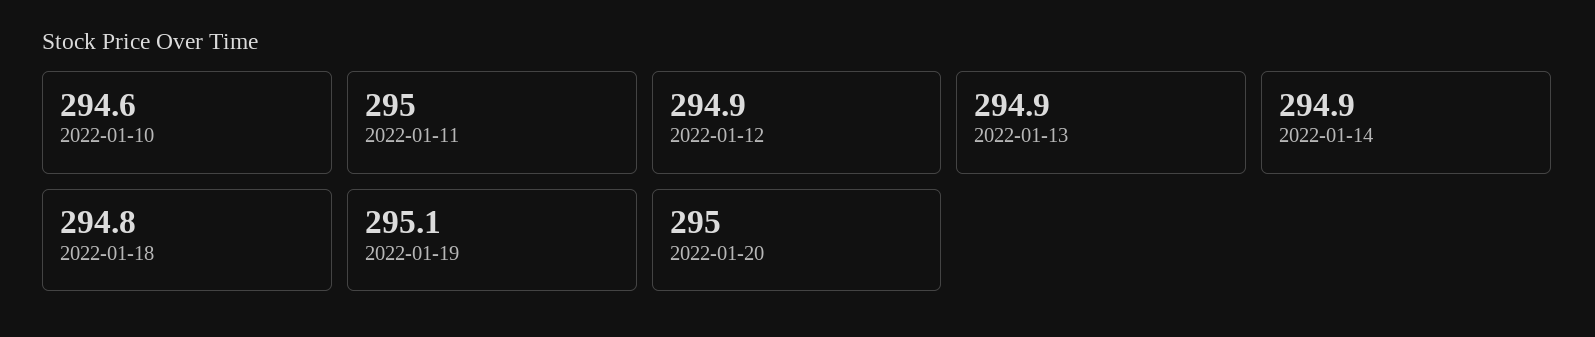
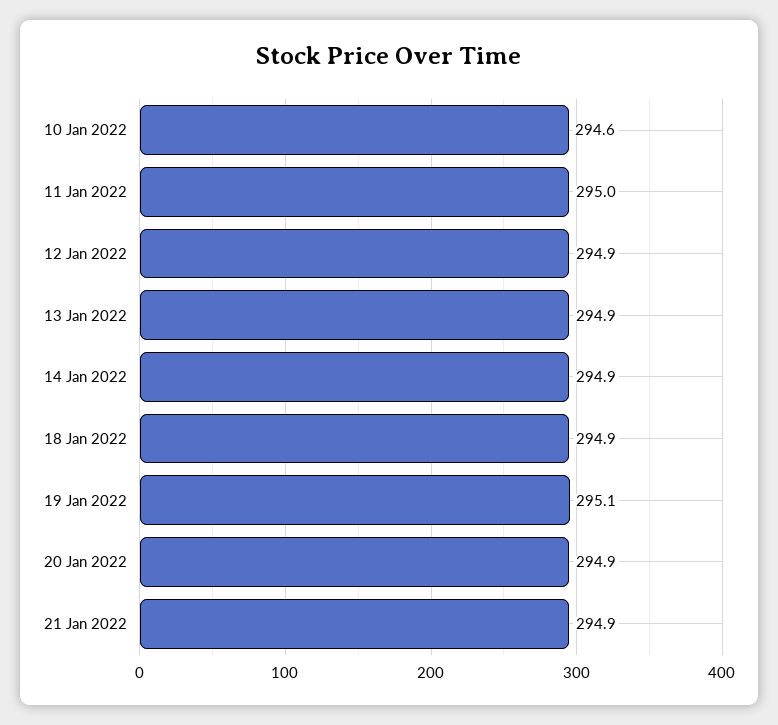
  {
    "2022-01-10": 294.6,
    "2022-01-11": 295,
    "2022-01-12": 294.9,
    "2022-01-13": 294.9,
    "2022-01-14": 294.9,
-   "2022-01-18": 294.8,
+   "2022-01-18": 294.9,
    "2022-01-19": 295.1,
-   "2022-01-20": 295
+   "2022-01-20": 294.9,
+   "21 Jan 2022": 294.9
  }

